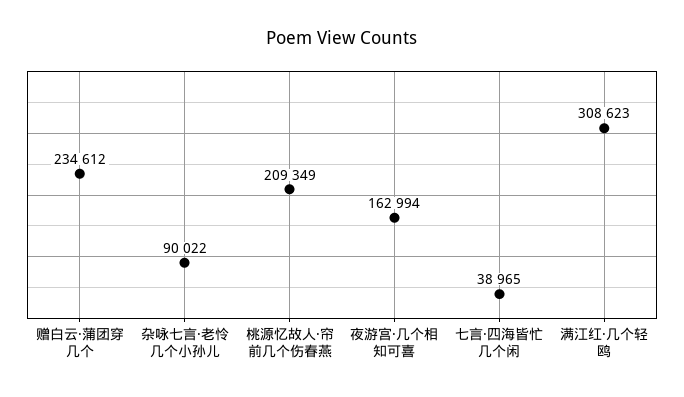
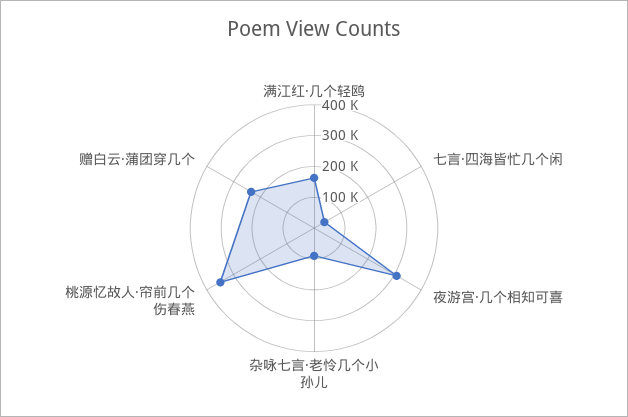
  {
    "赠白云·蒲团穿几个": 234612,
    "杂咏七言·老怜几个小孙儿": 90022,
-   "桃源忆故人·帘前几个伤春燕": 209349,
+   "桃源忆故人·帘前几个伤春燕": 350000,
-   "夜游宫·几个相知可喜": 162994,
+   "夜游宫·几个相知可喜": 300000,
    "七言·四海皆忙几个闲": 38965,
-   "满江红·几个轻鸥": 308623
+   "满江红·几个轻鸥": 150000
  }

